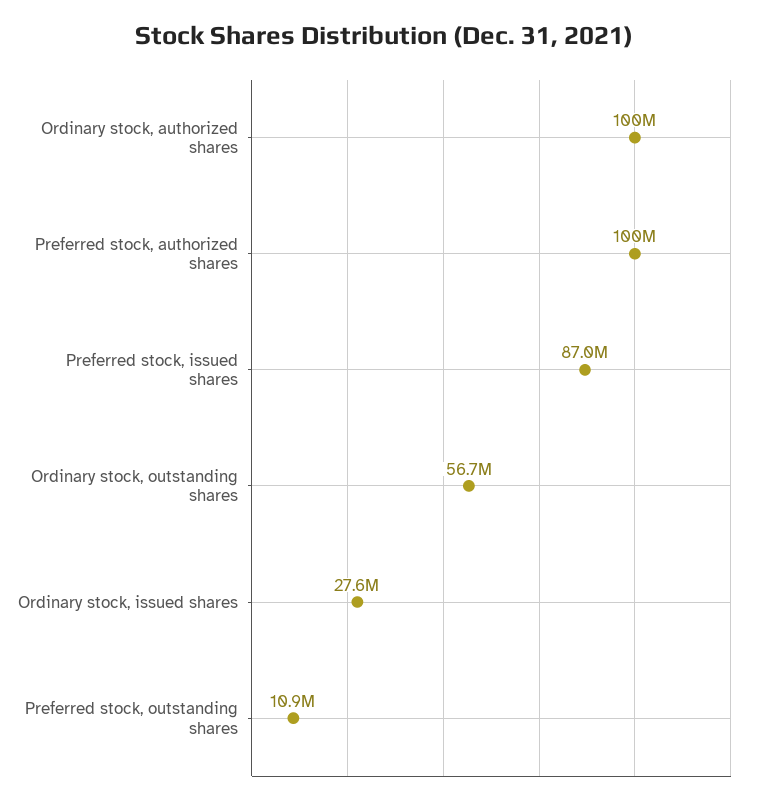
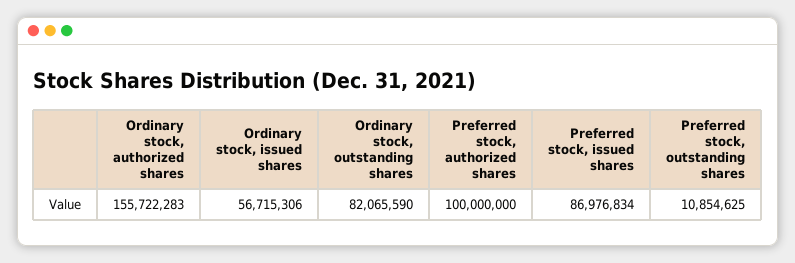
  {
-   "Ordinary stock, authorized shares": 100000000,
+   "Ordinary stock, authorized shares": 155722283,
    "Preferred stock, authorized shares": 100000000,
    "Preferred stock, issued shares": 86976834,
-   "Ordinary stock, outstanding shares": 56700000,
+   "Ordinary stock, outstanding shares": 82065590,
-   "Ordinary stock, issued shares": 27600000,
+   "Ordinary stock, issued shares": 56715306,
    "Preferred stock, outstanding shares": 10854625
  }

